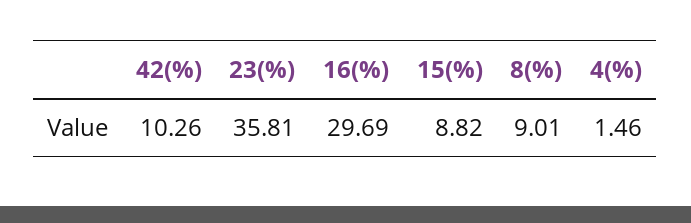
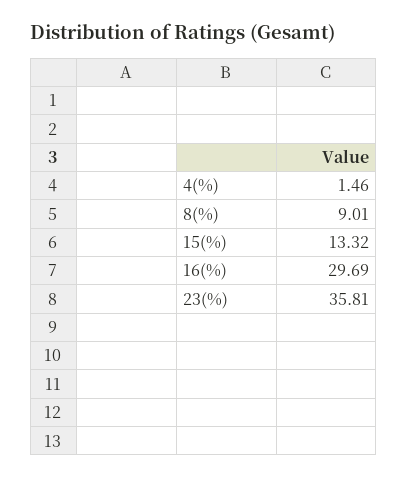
  {
-   "42(%)": 10.26,
    "23(%)": 35.81,
    "16(%)": 29.69,
-   "15(%)": 8.82,
+   "15(%)": 13.32,
    "8(%)": 9.01,
    "4(%)": 1.46
  }

